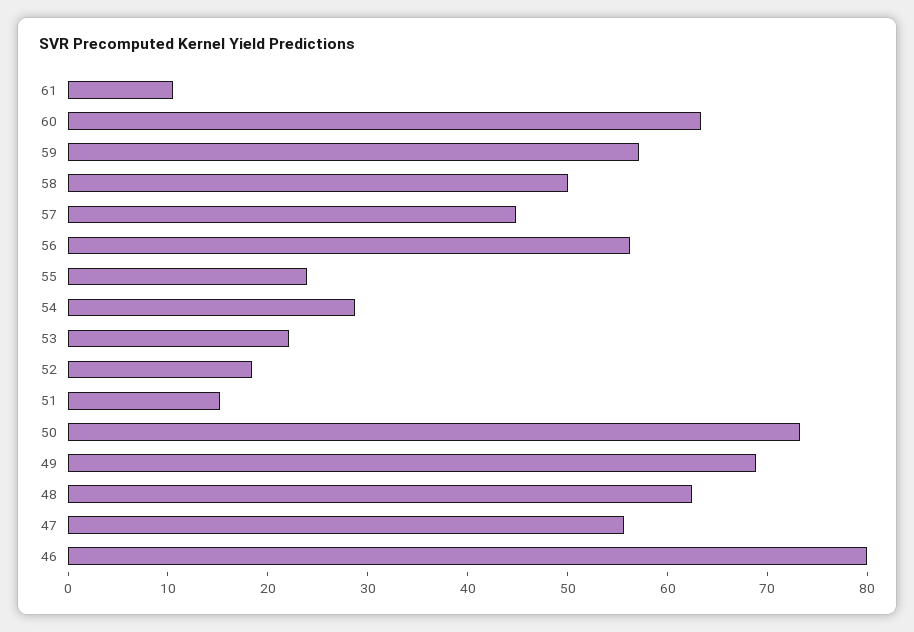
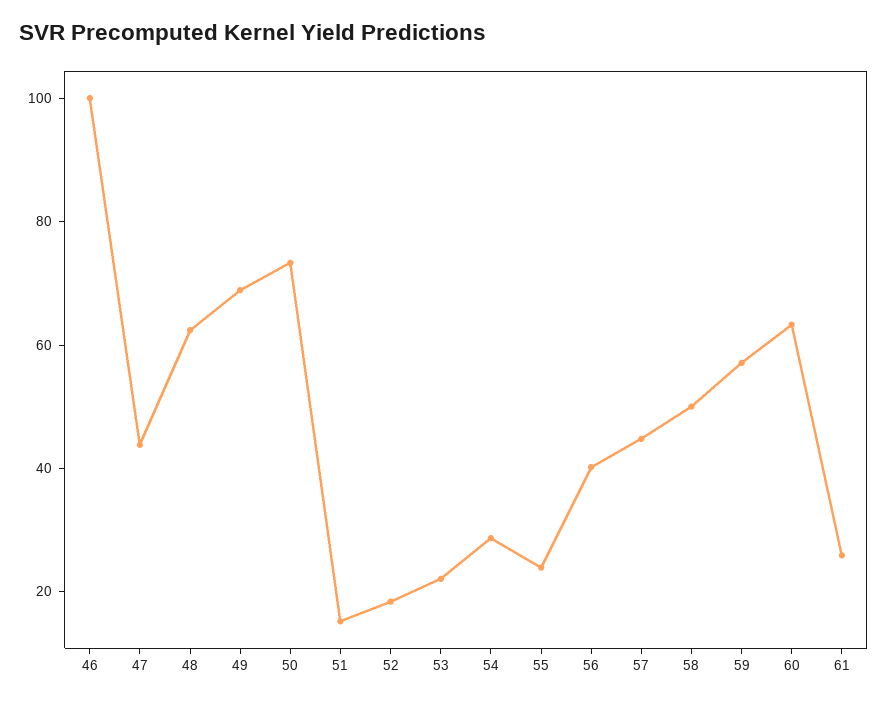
  {
-   "61": 10,
+   "61": 25,
    "60": 64,
    "59": 58,
    "58": 50,
    "57": 44,
-   "56": 56,
+   "56": 40,
    "55": 24,
    "54": 28,
    "53": 22,
    "52": 18,
    "51": 16,
    "50": 74,
    "49": 68,
    "48": 62,
-   "47": 56,
+   "47": 45,
-   "46": 80
+   "46": 100
  }

